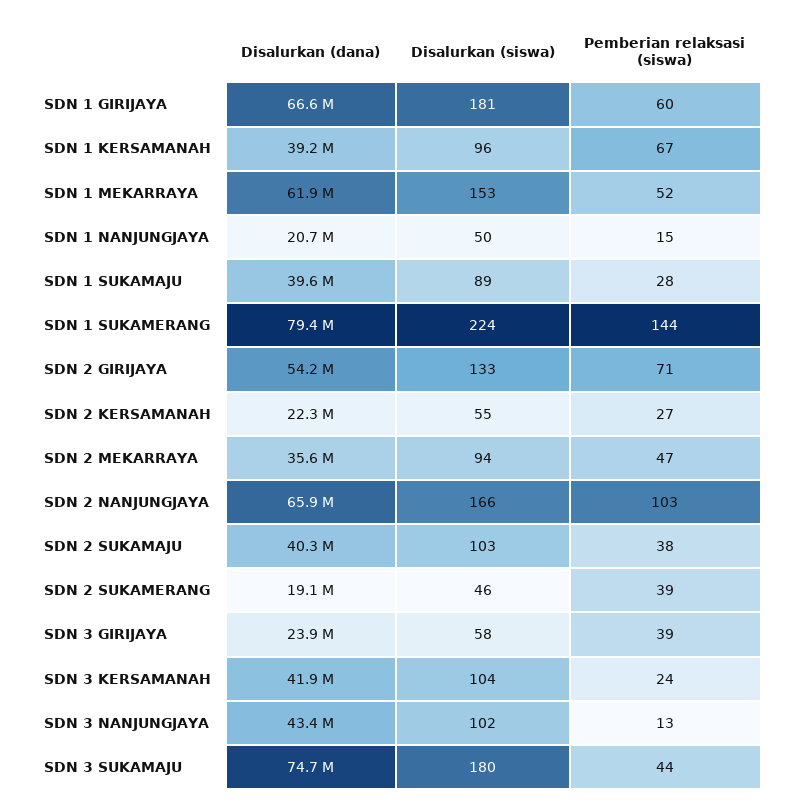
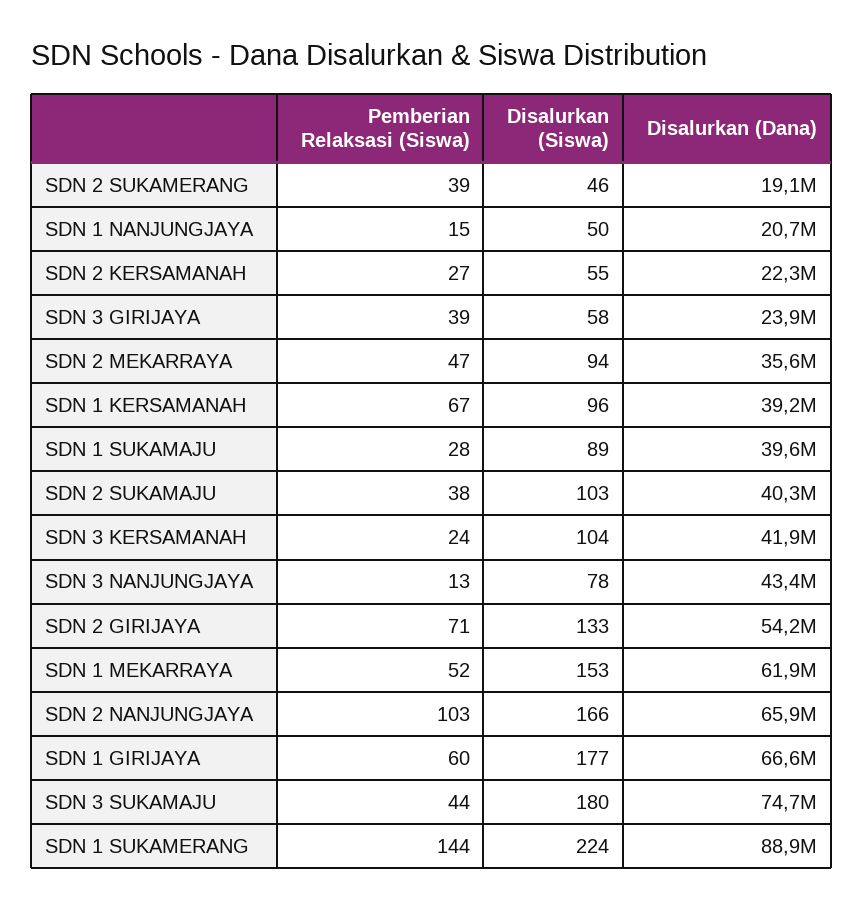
  {
    "Disalurkan (dana)": {
      "SDN 1 GIRIJAYA": 66600000,
      "SDN 1 KERSAMANAH": 39200000,
      "SDN 1 MEKARRAYA": 61900000,
      "SDN 1 NANJUNGJAYA": 20700000,
      "SDN 1 SUKAMAJU": 39600000,
-     "SDN 1 SUKAMERANG": 79400000,
+     "SDN 1 SUKAMERANG": 88900000,
      "SDN 2 GIRIJAYA": 54200000,
      "SDN 2 KERSAMANAH": 22300000,
      "SDN 2 MEKARRAYA": 35600000,
      "SDN 2 NANJUNGJAYA": 65900000,
      "SDN 2 SUKAMAJU": 40300000,
      "SDN 2 SUKAMERANG": 19100000,
      "SDN 3 GIRIJAYA": 23900000,
      "SDN 3 KERSAMANAH": 41900000,
      "SDN 3 NANJUNGJAYA": 43400000,
      "SDN 3 SUKAMAJU": 74700000
    },
    "Disalurkan (siswa)": {
-     "SDN 1 GIRIJAYA": 181,
+     "SDN 1 GIRIJAYA": 177,
      "SDN 1 KERSAMANAH": 96,
      "SDN 1 MEKARRAYA": 153,
      "SDN 1 NANJUNGJAYA": 50,
      "SDN 1 SUKAMAJU": 89,
      "SDN 1 SUKAMERANG": 224,
      "SDN 2 GIRIJAYA": 133,
      "SDN 2 KERSAMANAH": 55,
      "SDN 2 MEKARRAYA": 94,
      "SDN 2 NANJUNGJAYA": 166,
      "SDN 2 SUKAMAJU": 103,
      "SDN 2 SUKAMERANG": 46,
      "SDN 3 GIRIJAYA": 58,
      "SDN 3 KERSAMANAH": 104,
-     "SDN 3 NANJUNGJAYA": 102,
+     "SDN 3 NANJUNGJAYA": 78,
      "SDN 3 SUKAMAJU": 180
    },
    "Pemberian relaksasi (siswa)": {
      "SDN 1 GIRIJAYA": 60,
      "SDN 1 KERSAMANAH": 67,
      "SDN 1 MEKARRAYA": 52,
      "SDN 1 NANJUNGJAYA": 15,
      "SDN 1 SUKAMAJU": 28,
      "SDN 1 SUKAMERANG": 144,
      "SDN 2 GIRIJAYA": 71,
      "SDN 2 KERSAMANAH": 27,
      "SDN 2 MEKARRAYA": 47,
      "SDN 2 NANJUNGJAYA": 103,
      "SDN 2 SUKAMAJU": 38,
      "SDN 2 SUKAMERANG": 39,
      "SDN 3 GIRIJAYA": 39,
      "SDN 3 KERSAMANAH": 24,
      "SDN 3 NANJUNGJAYA": 13,
      "SDN 3 SUKAMAJU": 44
    }
  }

